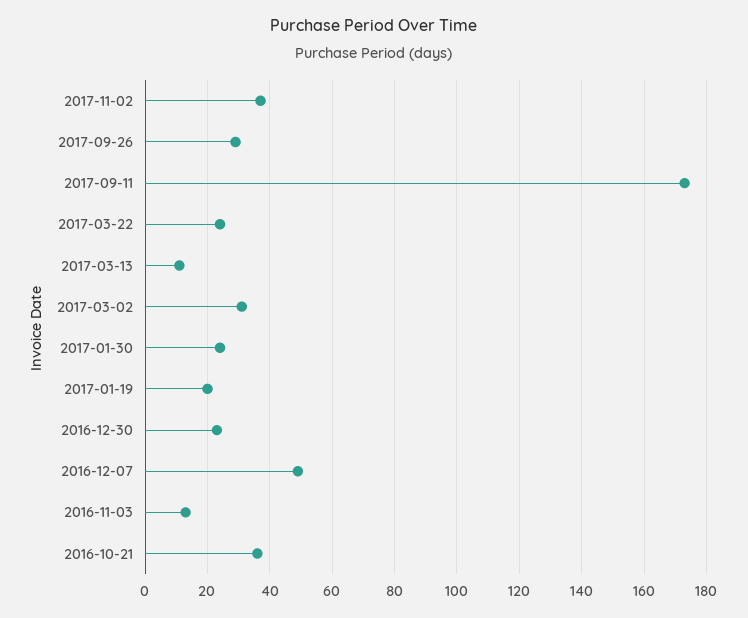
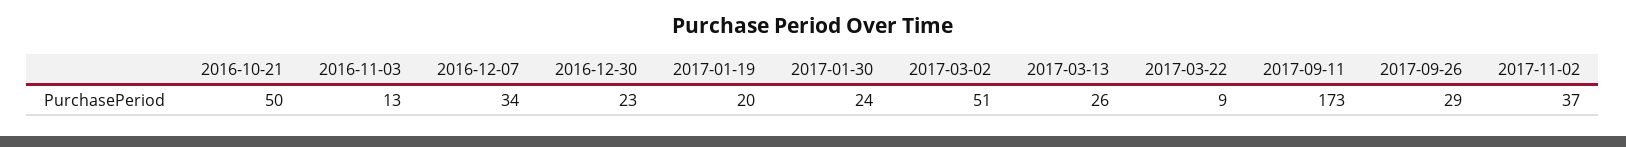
  {
    "2017-11-02": 37,
    "2017-09-26": 29,
    "2017-09-11": 173,
-   "2017-03-22": 25,
+   "2017-03-22": 9,
-   "2017-03-13": 10,
+   "2017-03-13": 26,
-   "2017-03-02": 30,
+   "2017-03-02": 51,
    "2017-01-30": 24,
    "2017-01-19": 20,
    "2016-12-30": 23,
-   "2016-12-07": 50,
+   "2016-12-07": 34,
    "2016-11-03": 13,
-   "2016-10-21": 35
+   "2016-10-21": 50
  }

